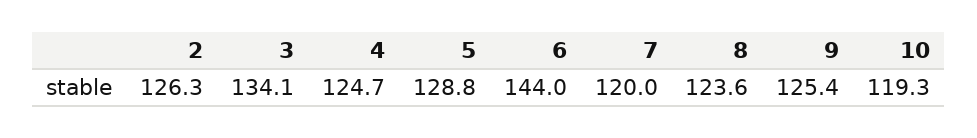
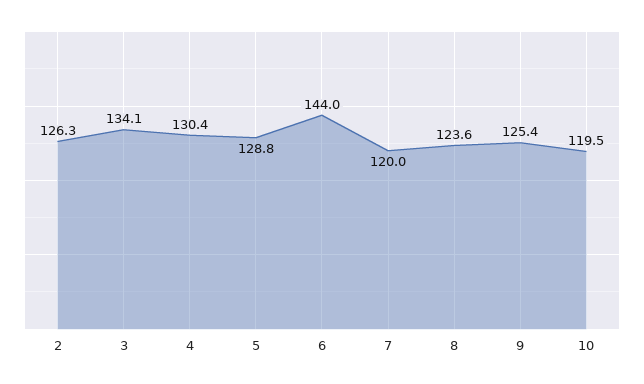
  {
    "2": 126.3,
    "3": 134.1,
-   "4": 124.7,
+   "4": 130.4,
    "5": 128.8,
    "6": 144,
    "7": 120,
    "8": 123.6,
    "9": 125.4,
-   "10": 119.3
+   "10": 119.5
  }

